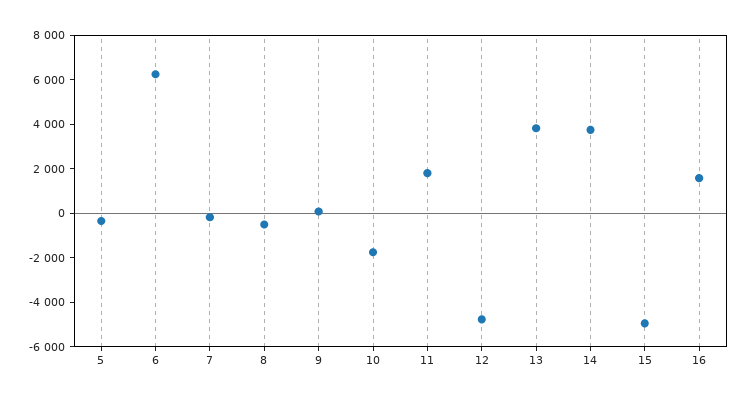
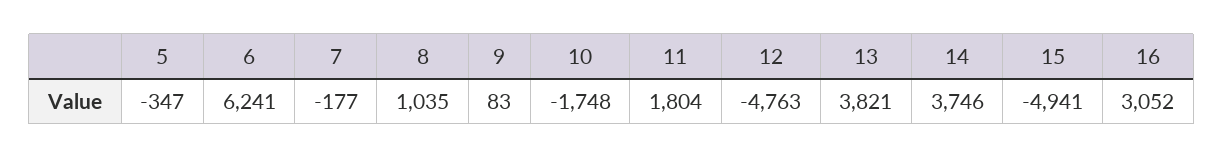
  {
    "5": -347,
    "6": 6241,
    "7": -177,
-   "8": -500,
+   "8": 1035,
    "9": 83,
    "10": -1748,
    "11": 1804,
    "12": -4763,
    "13": 3821,
    "14": 3746,
    "15": -4941,
-   "16": 1500
+   "16": 3052
  }

